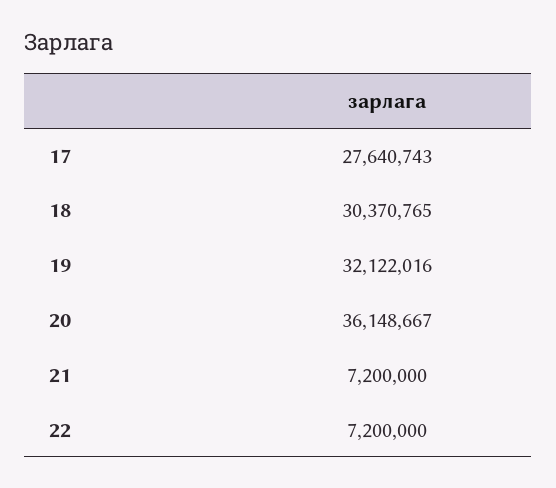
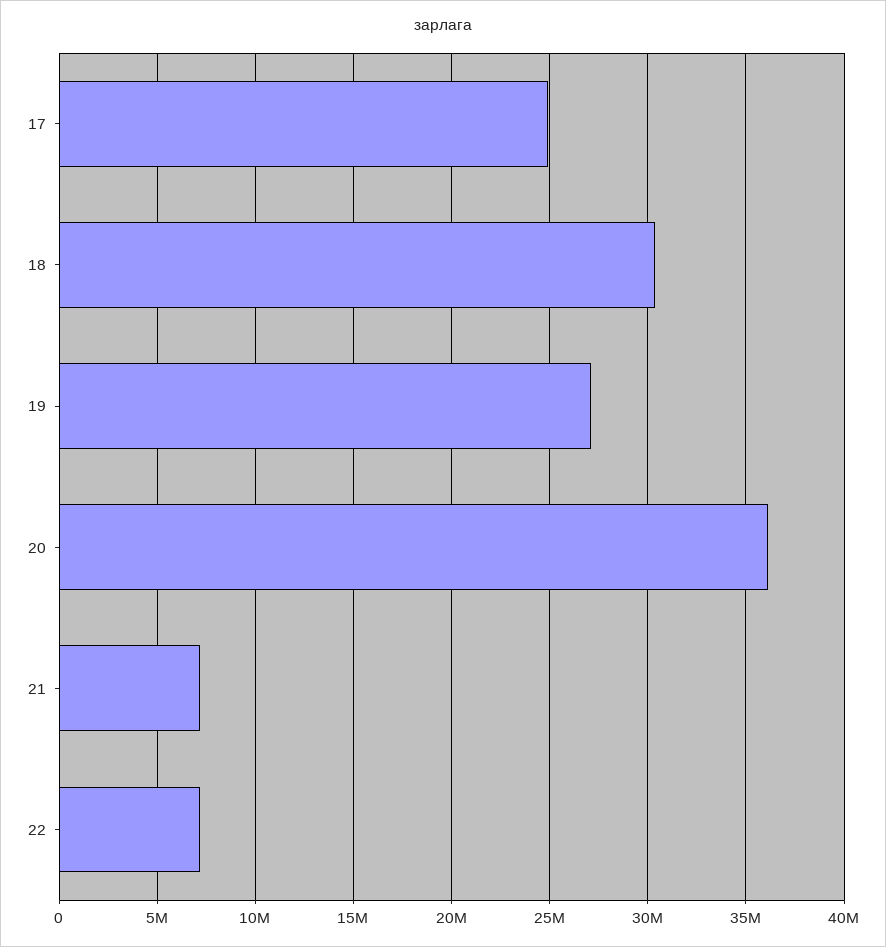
  {
-   "17": 27640743,
+   "17": 25000000,
    "18": 30370765,
-   "19": 32122016,
+   "19": 27000000,
    "20": 36148667,
    "21": 7200000,
    "22": 7200000
  }

